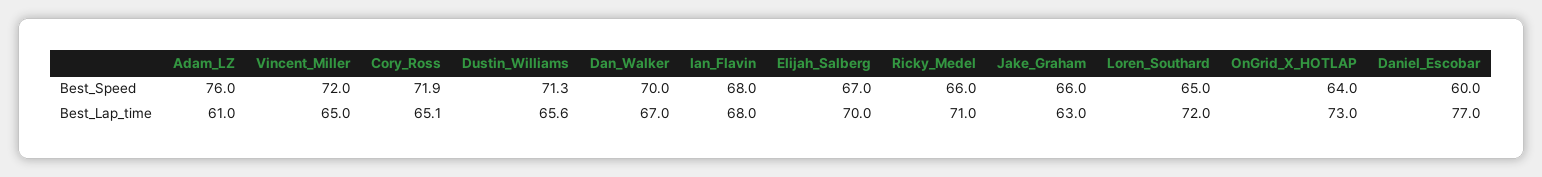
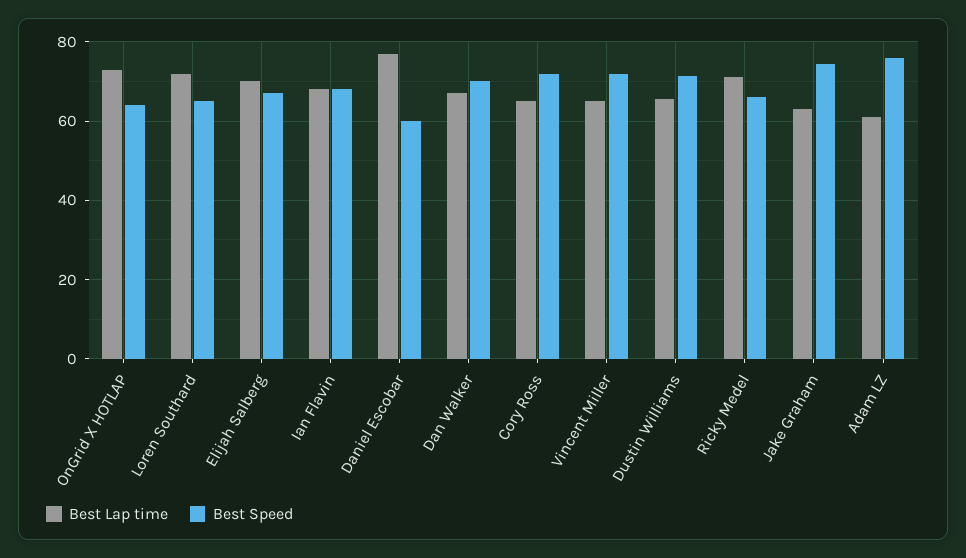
  {
    "Best_Speed": {
      "Adam_LZ": 76,
      "Vincent_Miller": 72,
      "Cory_Ross": 71.9,
      "Dustin_Williams": 71.3,
      "Dan_Walker": 70,
      "Ian_Flavin": 68,
      "Elijah_Salberg": 67,
      "Ricky_Medel": 66,
-     "Jake_Graham": 66,
+     "Jake_Graham": 74,
      "Loren_Southard": 65,
      "OnGrid_X_HOTLAP": 64,
      "Daniel_Escobar": 60
    },
    "Best_Lap_time": {
      "Adam_LZ": 61,
      "Vincent_Miller": 65,
      "Cory_Ross": 65.1,
      "Dustin_Williams": 65.6,
      "Dan_Walker": 67,
      "Ian_Flavin": 68,
      "Elijah_Salberg": 70,
      "Ricky_Medel": 71,
      "Jake_Graham": 63,
      "Loren_Southard": 72,
      "OnGrid_X_HOTLAP": 73,
      "Daniel_Escobar": 77
    }
  }

